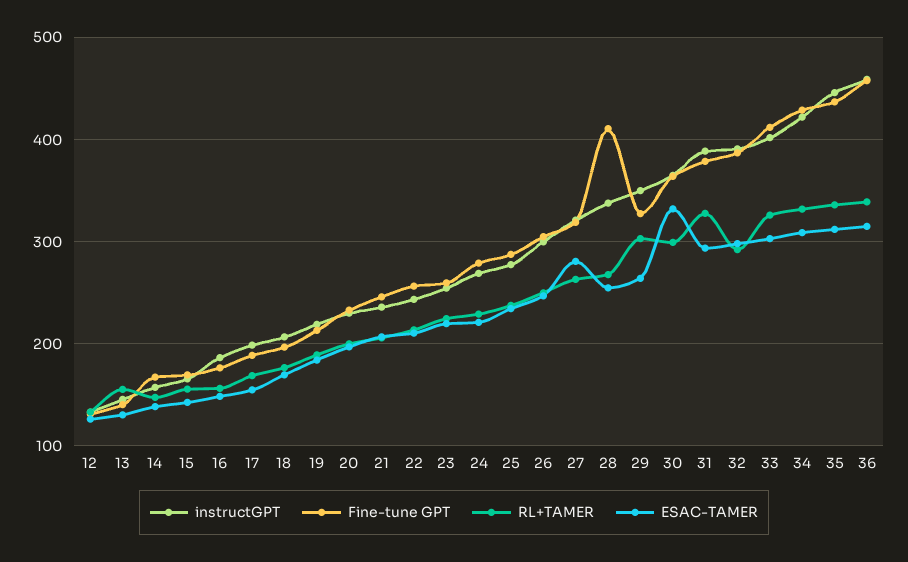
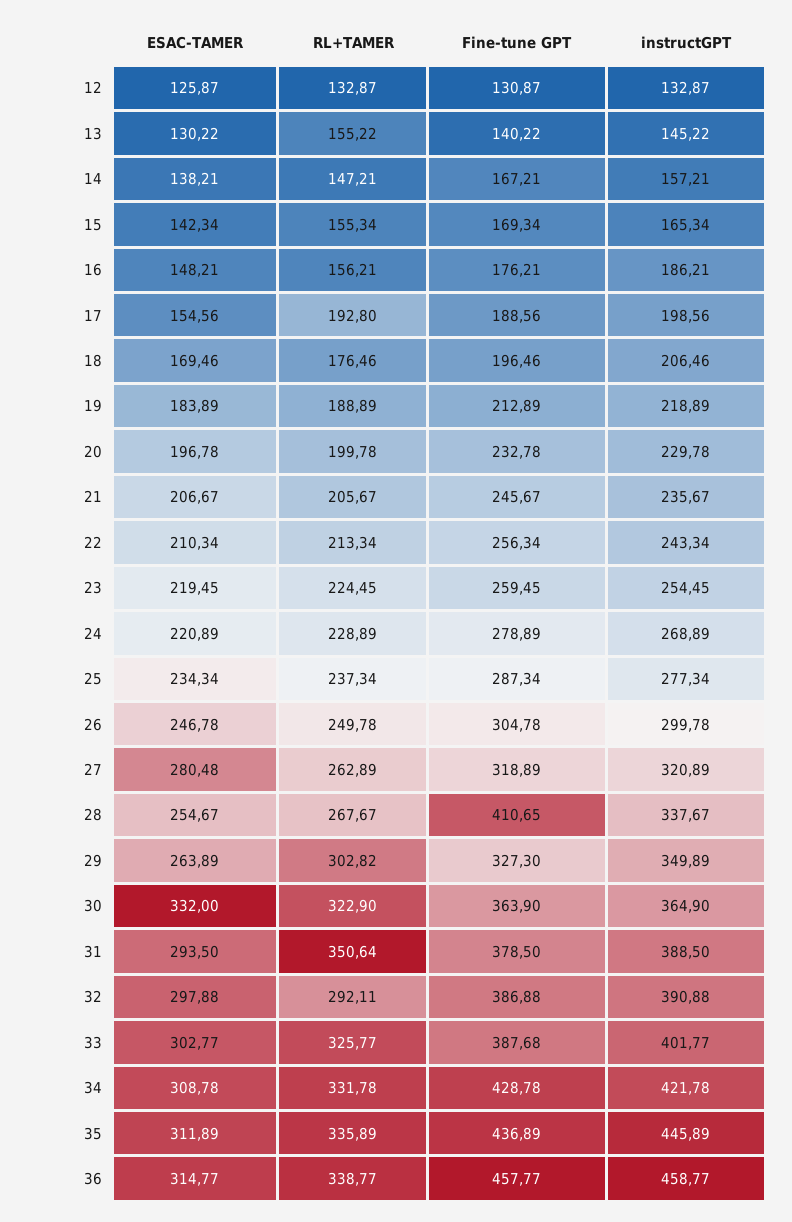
  {
    "instructGPT": {
      "12": 132.87,
      "13": 145.22,
      "14": 157.21,
      "15": 165.34,
      "16": 186.21,
      "17": 198.56,
      "18": 206.46,
      "19": 218.89,
      "20": 229.78,
      "21": 235.67,
      "22": 243.34,
      "23": 254.45,
      "24": 268.89,
      "25": 277.34,
      "26": 299.78,
      "27": 320.89,
      "28": 337.67,
      "29": 349.89,
      "30": 364.9,
      "31": 388.5,
      "32": 390.88,
      "33": 401.77,
      "34": 421.78,
      "35": 445.89,
      "36": 458.77
    },
    "Fine-tune GPT": {
      "12": 130.87,
      "13": 140.22,
      "14": 167.21,
      "15": 169.34,
      "16": 176.21,
      "17": 188.56,
      "18": 196.46,
      "19": 212.89,
      "20": 232.78,
      "21": 245.67,
      "22": 256.34,
      "23": 259.45,
      "24": 278.89,
      "25": 287.34,
      "26": 304.78,
      "27": 318.89,
      "28": 410.65,
      "29": 327.3,
      "30": 363.9,
      "31": 378.5,
      "32": 386.88,
-     "33": 410,
+     "33": 387.68,
      "34": 428.78,
      "35": 436.89,
      "36": 457.77
    },
    "RL+TAMER": {
      "12": 132.87,
      "13": 155.22,
      "14": 147.21,
      "15": 155.34,
      "16": 156.21,
-     "17": 170,
+     "17": 192.8,
      "18": 176.46,
      "19": 188.89,
      "20": 199.78,
      "21": 205.67,
      "22": 213.34,
      "23": 224.45,
      "24": 228.89,
      "25": 237.34,
      "26": 249.78,
      "27": 262.89,
      "28": 267.67,
      "29": 302.82,
-     "30": 300,
+     "30": 322.9,
-     "31": 330,
+     "31": 350.64,
      "32": 292.11,
      "33": 325.77,
      "34": 331.78,
      "35": 335.89,
      "36": 338.77
    },
    "ESAC-TAMER": {
      "12": 125.87,
      "13": 130.22,
      "14": 138.21,
      "15": 142.34,
      "16": 148.21,
      "17": 154.56,
      "18": 169.46,
      "19": 183.89,
      "20": 196.78,
      "21": 206.67,
      "22": 210.34,
      "23": 219.45,
      "24": 220.89,
      "25": 234.34,
      "26": 246.78,
      "27": 280.48,
      "28": 254.67,
      "29": 263.89,
      "30": 332,
      "31": 293.5,
      "32": 297.88,
      "33": 302.77,
      "34": 308.78,
      "35": 311.89,
      "36": 314.77
    }
  }

